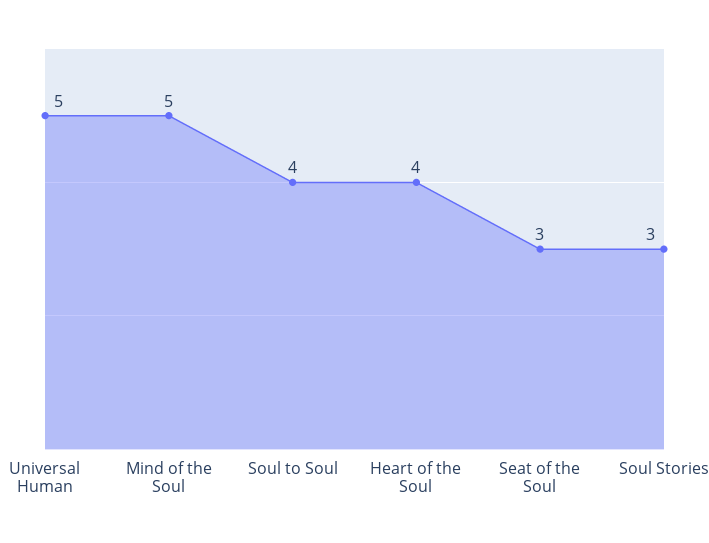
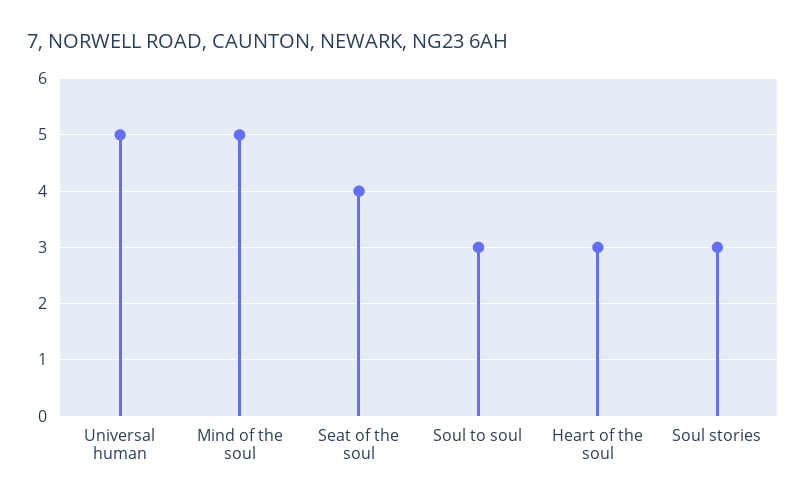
  {
    "Universal Human": 5,
    "Mind of the Soul": 5,
-   "Soul to Soul": 4,
+   "Soul to Soul": 3,
-   "Heart of the Soul": 4,
+   "Heart of the Soul": 3,
-   "Seat of the Soul": 3,
+   "Seat of the Soul": 4,
    "Soul Stories": 3
  }

